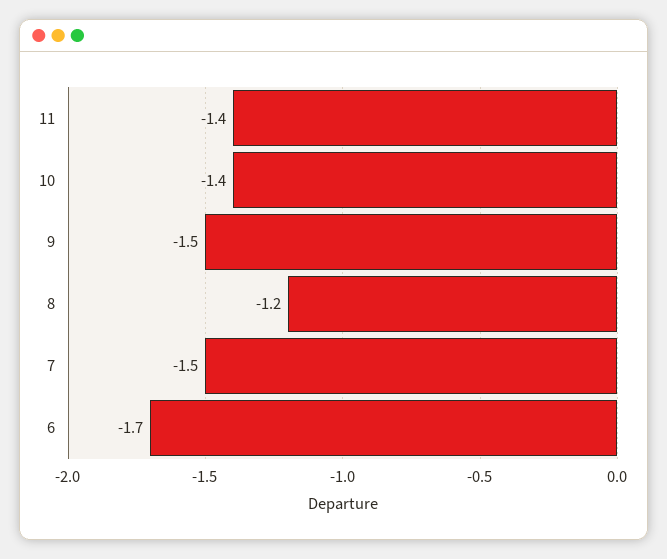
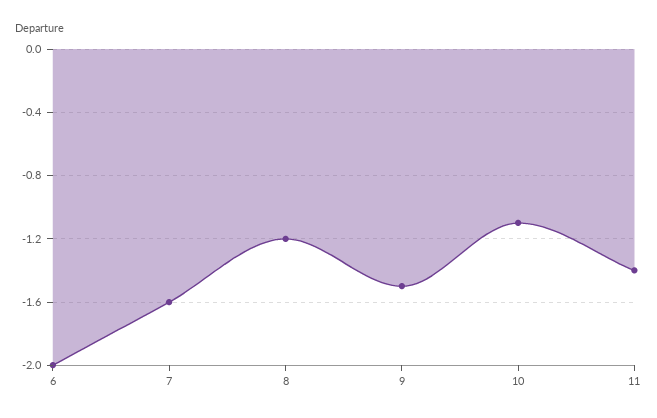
  {
    "11": -1.4,
-   "10": -1.4,
+   "10": -1.1,
    "9": -1.5,
    "8": -1.2,
-   "7": -1.5,
+   "7": -1.6,
-   "6": -1.7
+   "6": -2
  }

